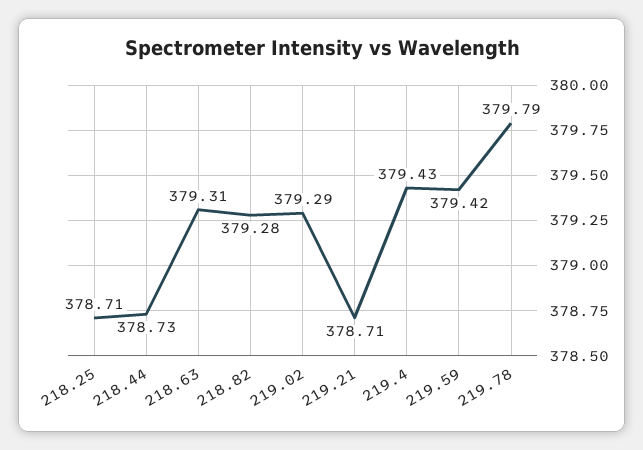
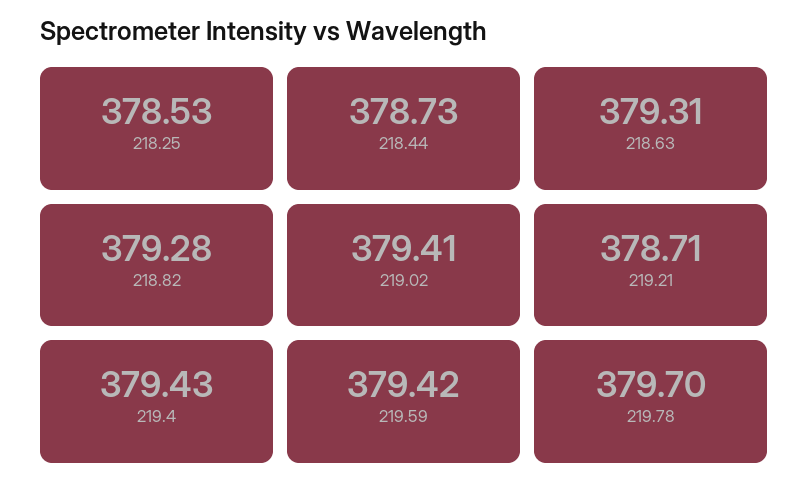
  {
-   "218.25": 378.71,
+   "218.25": 378.53,
    "218.44": 378.73,
    "218.63": 379.31,
    "218.82": 379.28,
-   "219.02": 379.29,
+   "219.02": 379.41,
    "219.21": 378.71,
    "219.4": 379.43,
    "219.59": 379.42,
-   "219.78": 379.79
+   "219.78": 379.7
  }

